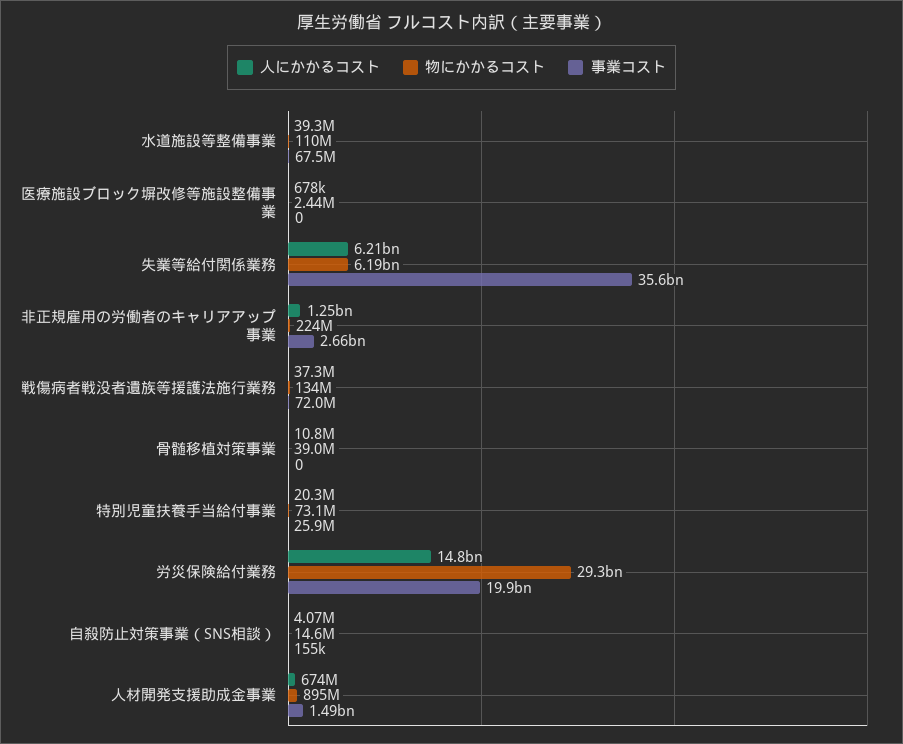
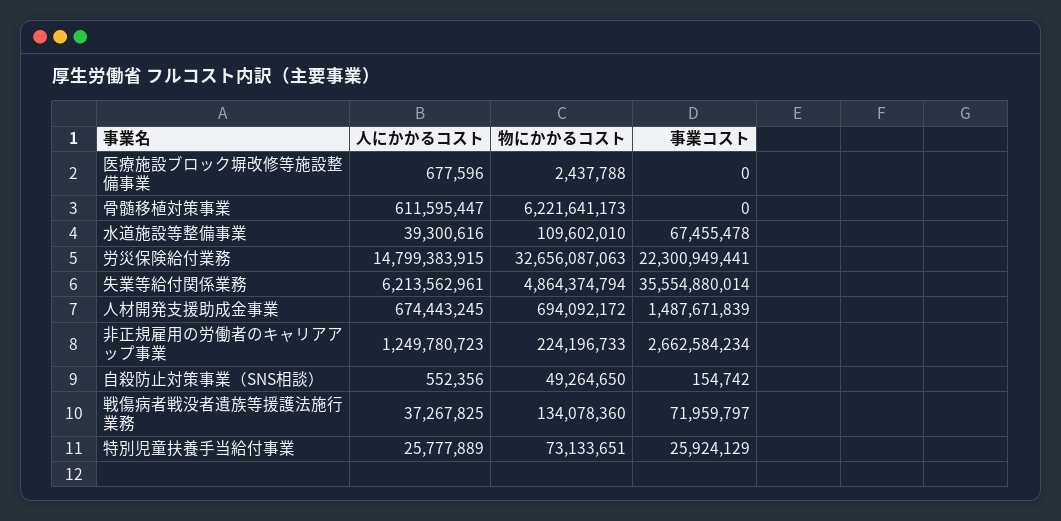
  {
    "人にかかるコスト": {
      "水道施設等整備事業": 39300616,
      "医療施設ブロック塀改修等施設整備事業": 677596,
      "失業等給付関係業務": 6213562961,
      "非正規雇用の労働者のキャリアアップ事業": 1249780723,
      "戦傷病者戦没者遺族等援護法施行業務": 37267825,
-     "骨髄移植対策事業": 10800000,
+     "骨髄移植対策事業": 611595447,
-     "特別児童扶養手当給付事業": 20300000,
+     "特別児童扶養手当給付事業": 25777889,
      "労災保険給付業務": 14799383915,
-     "自殺防止対策事業（SNS相談）": 4070000,
+     "自殺防止対策事業（SNS相談）": 552356,
      "人材開発支援助成金事業": 674443245
    },
    "物にかかるコスト": {
      "水道施設等整備事業": 109602010,
      "医療施設ブロック塀改修等施設整備事業": 2437788,
-     "失業等給付関係業務": 6190000000,
+     "失業等給付関係業務": 4864374794,
      "非正規雇用の労働者のキャリアアップ事業": 224196733,
      "戦傷病者戦没者遺族等援護法施行業務": 134078360,
-     "骨髄移植対策事業": 39000000,
+     "骨髄移植対策事業": 6221641173,
      "特別児童扶養手当給付事業": 73133651,
-     "労災保険給付業務": 29300000000,
+     "労災保険給付業務": 32656087063,
-     "自殺防止対策事業（SNS相談）": 14600000,
+     "自殺防止対策事業（SNS相談）": 49264650,
-     "人材開発支援助成金事業": 895000000
+     "人材開発支援助成金事業": 694092172
    },
    "事業コスト": {
      "水道施設等整備事業": 67455478,
      "医療施設ブロック塀改修等施設整備事業": 0,
      "失業等給付関係業務": 35554880014,
      "非正規雇用の労働者のキャリアアップ事業": 2662584234,
      "戦傷病者戦没者遺族等援護法施行業務": 71959797,
      "骨髄移植対策事業": 0,
      "特別児童扶養手当給付事業": 25924129,
-     "労災保険給付業務": 19900000000,
+     "労災保険給付業務": 22300949441,
      "自殺防止対策事業（SNS相談）": 154742,
      "人材開発支援助成金事業": 1487671839
    }
  }

